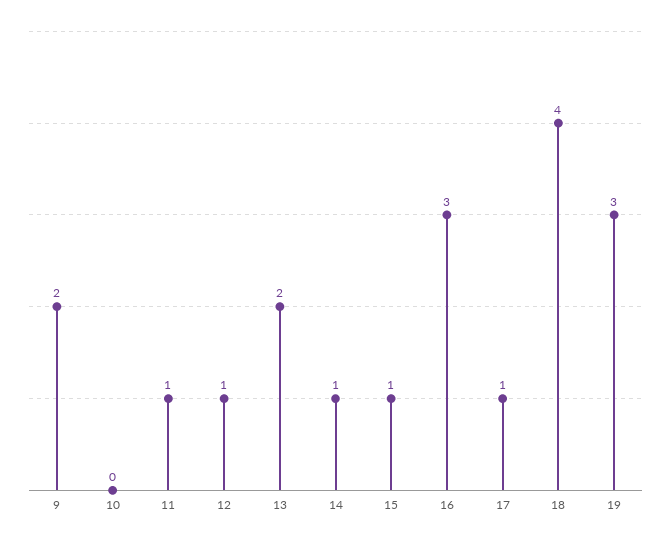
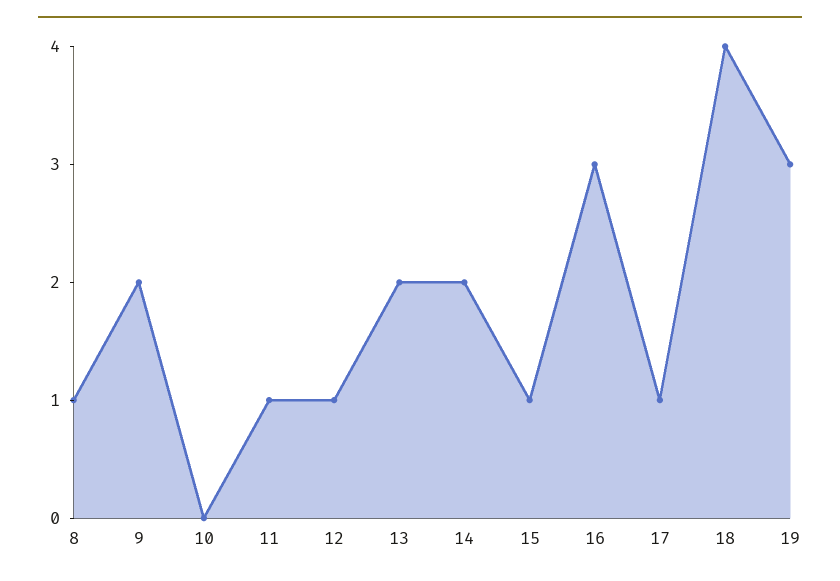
  {
    "9": 2,
    "10": 0,
    "11": 1,
    "12": 1,
    "13": 2,
-   "14": 1,
+   "14": 2,
    "15": 1,
    "16": 3,
    "17": 1,
    "18": 4,
-   "19": 3
+   "19": 3,
+   "8": 1
  }

